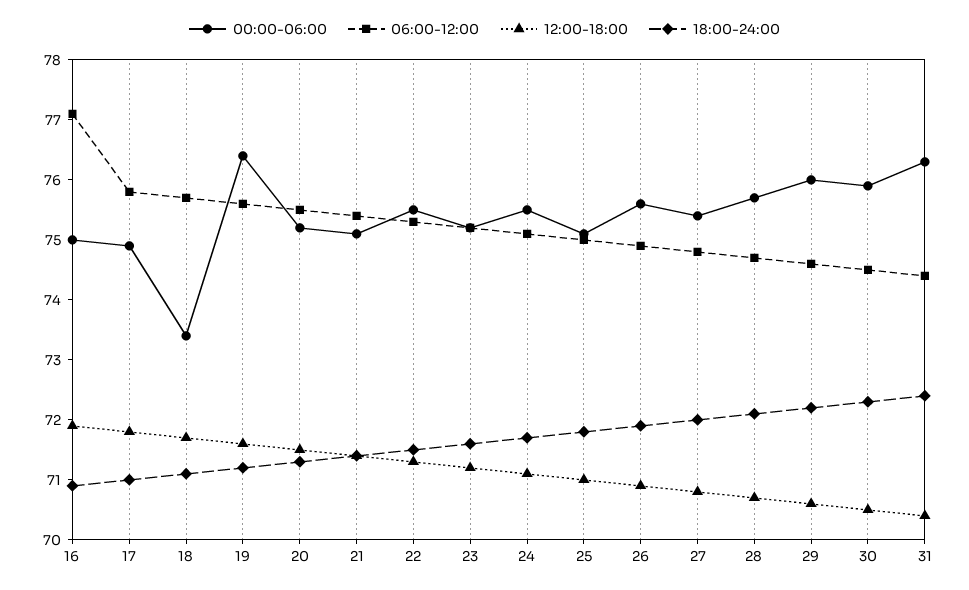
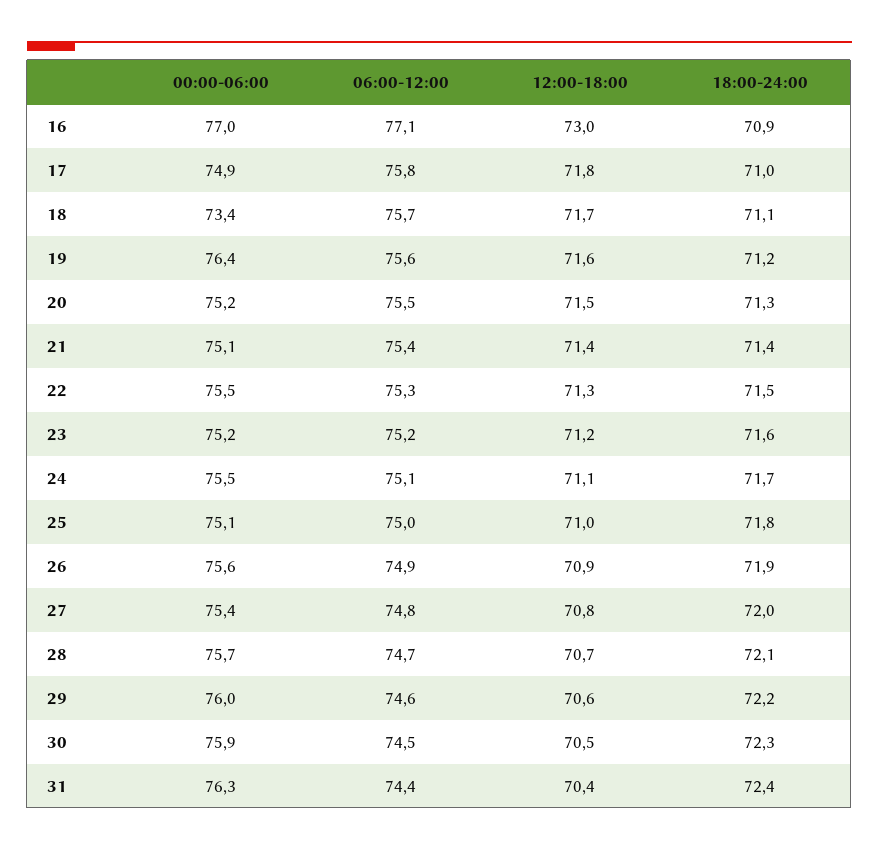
  {
    "00:00-06:00": {
-     "16": 75,
+     "16": 77,
      "17": 74.9,
      "18": 73.4,
      "19": 76.4,
      "20": 75.2,
      "21": 75.1,
      "22": 75.5,
      "23": 75.2,
      "24": 75.5,
      "25": 75.1,
      "26": 75.6,
      "27": 75.4,
      "28": 75.7,
      "29": 76,
      "30": 75.9,
      "31": 76.3
    },
    "06:00-12:00": {
      "16": 77.1,
      "17": 75.8,
      "18": 75.7,
      "19": 75.6,
      "20": 75.5,
      "21": 75.4,
      "22": 75.3,
      "23": 75.2,
      "24": 75.1,
      "25": 75,
      "26": 74.9,
      "27": 74.8,
      "28": 74.7,
      "29": 74.6,
      "30": 74.5,
      "31": 74.4
    },
    "12:00-18:00": {
-     "16": 72,
+     "16": 73,
      "17": 71.8,
      "18": 71.7,
      "19": 71.6,
      "20": 71.5,
      "21": 71.4,
      "22": 71.3,
      "23": 71.2,
      "24": 71.1,
      "25": 71,
      "26": 70.9,
      "27": 70.8,
      "28": 70.7,
      "29": 70.6,
      "30": 70.5,
      "31": 70.4
    },
    "18:00-24:00": {
      "16": 70.9,
      "17": 71,
      "18": 71.1,
      "19": 71.2,
      "20": 71.3,
      "21": 71.4,
      "22": 71.5,
      "23": 71.6,
      "24": 71.7,
      "25": 71.8,
      "26": 71.9,
      "27": 72,
      "28": 72.1,
      "29": 72.2,
      "30": 72.3,
      "31": 72.4
    }
  }

